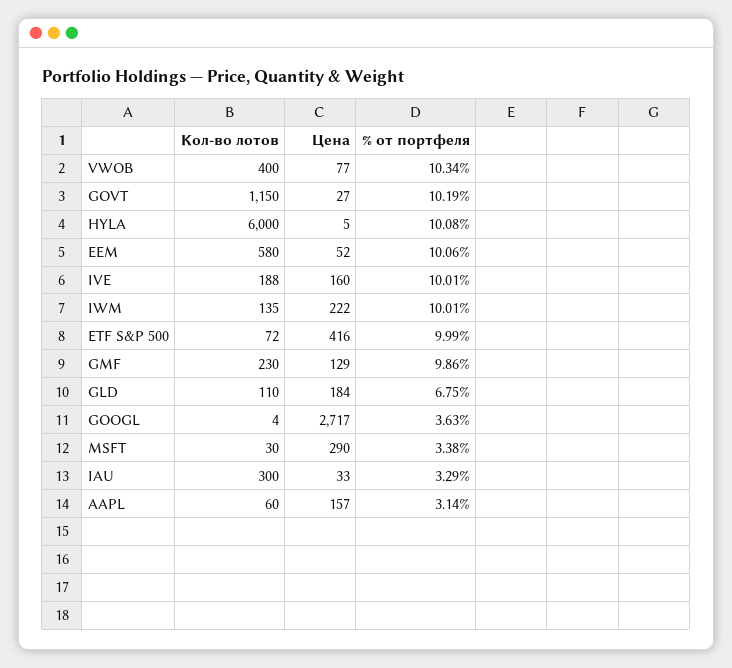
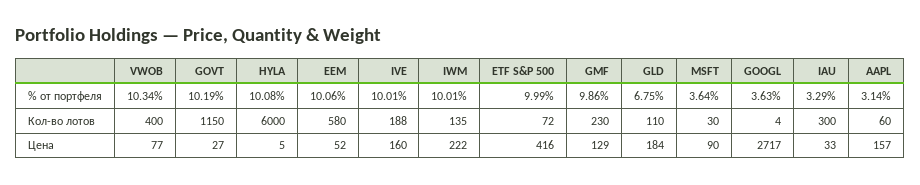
  {
    "Кол-во лотов": {
      "VWOB": 400,
      "GOVT": 1150,
      "HYLA": 6000,
      "EEM": 580,
      "IVE": 188,
      "IWM": 135,
      "ETF S&P 500": 72,
      "GMF": 230,
      "GLD": 110,
      "GOOGL": 4,
      "MSFT": 30,
      "IAU": 300,
      "AAPL": 60
    },
    "Цена": {
      "VWOB": 77,
      "GOVT": 27,
      "HYLA": 5,
      "EEM": 52,
      "IVE": 160,
      "IWM": 222,
      "ETF S&P 500": 416,
      "GMF": 129,
      "GLD": 184,
      "GOOGL": 2717,
-     "MSFT": 290,
+     "MSFT": 90,
      "IAU": 33,
      "AAPL": 157
    },
    "% от портфеля": {
      "VWOB": 10.34,
      "GOVT": 10.19,
      "HYLA": 10.08,
      "EEM": 10.06,
      "IVE": 10.01,
      "IWM": 10.01,
      "ETF S&P 500": 9.99,
      "GMF": 9.86,
      "GLD": 6.75,
      "GOOGL": 3.63,
-     "MSFT": 3.38,
+     "MSFT": 3.64,
      "IAU": 3.29,
      "AAPL": 3.14
    }
  }

